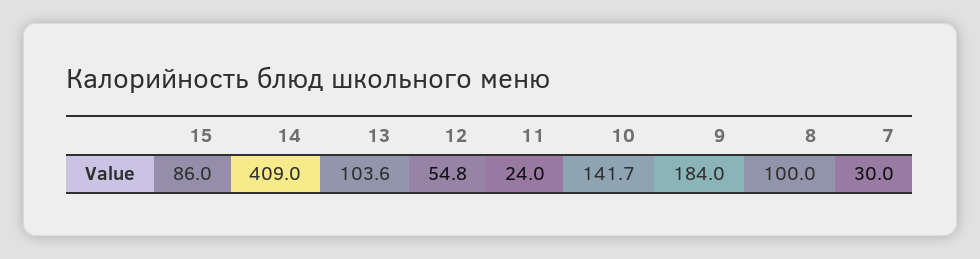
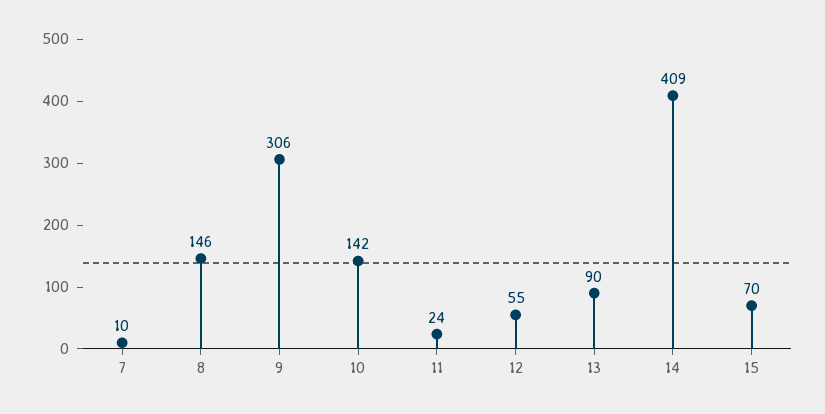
  {
-   "15": 86,
+   "15": 70,
    "14": 409,
-   "13": 103.6,
+   "13": 90,
    "12": 54.8,
    "11": 24,
    "10": 141.7,
-   "9": 184,
+   "9": 306,
-   "8": 100,
+   "8": 146,
-   "7": 30
+   "7": 10
  }

